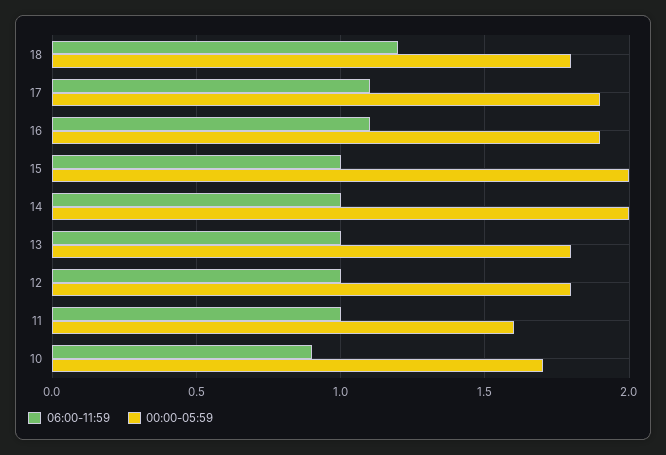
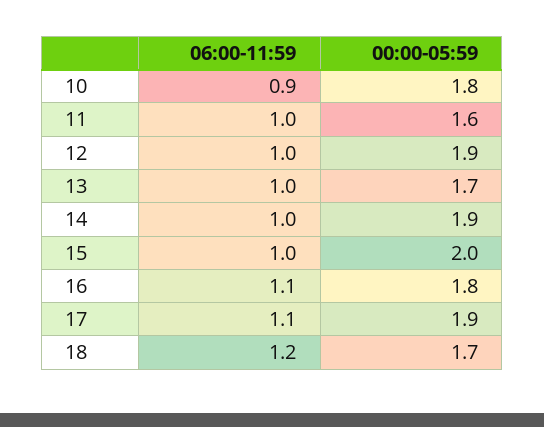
  {
    "06:00-11:59": {
      "18": 1.2,
      "17": 1.1,
      "16": 1.1,
      "15": 1,
      "14": 1,
      "13": 1,
      "12": 1,
      "11": 1,
      "10": 0.9
    },
    "00:00-05:59": {
-     "18": 1.8,
+     "18": 1.7,
      "17": 1.9,
-     "16": 1.9,
+     "16": 1.8,
      "15": 2,
-     "14": 2,
+     "14": 1.9,
-     "13": 1.8,
+     "13": 1.7,
-     "12": 1.8,
+     "12": 1.9,
      "11": 1.6,
-     "10": 1.7
+     "10": 1.8
    }
  }

